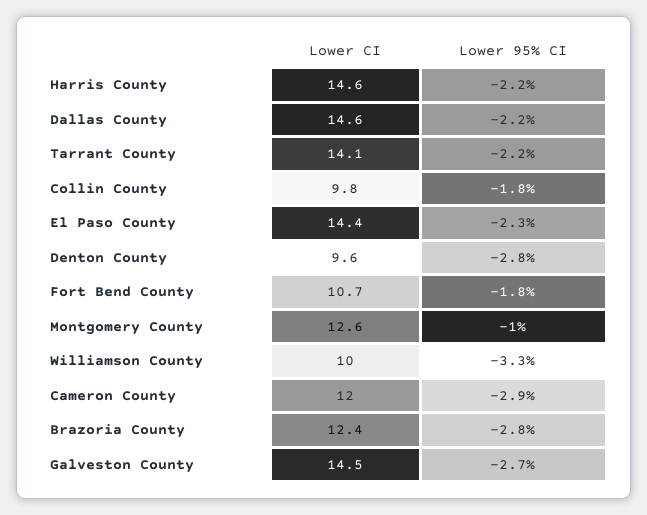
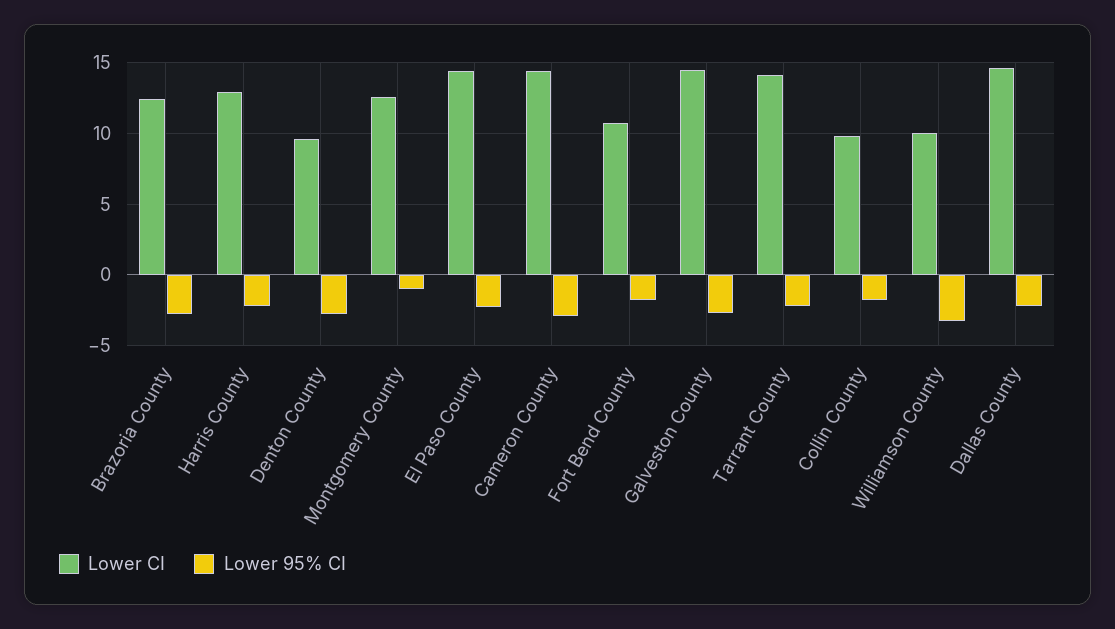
  {
    "Lower CI": {
-     "Harris County": 14.6,
+     "Harris County": 13,
      "Dallas County": 14.6,
      "Tarrant County": 14.1,
      "Collin County": 9.8,
      "El Paso County": 14.4,
      "Denton County": 9.6,
      "Fort Bend County": 10.7,
      "Montgomery County": 12.6,
      "Williamson County": 10,
-     "Cameron County": 12,
+     "Cameron County": 14.5,
      "Brazoria County": 12.4,
      "Galveston County": 14.5
    },
    "Lower 95% CI": {
      "Harris County": -2.2,
      "Dallas County": -2.2,
      "Tarrant County": -2.2,
      "Collin County": -1.8,
      "El Paso County": -2.3,
      "Denton County": -2.8,
      "Fort Bend County": -1.8,
      "Montgomery County": -1,
      "Williamson County": -3.3,
      "Cameron County": -2.9,
      "Brazoria County": -2.8,
      "Galveston County": -2.7
    }
  }

